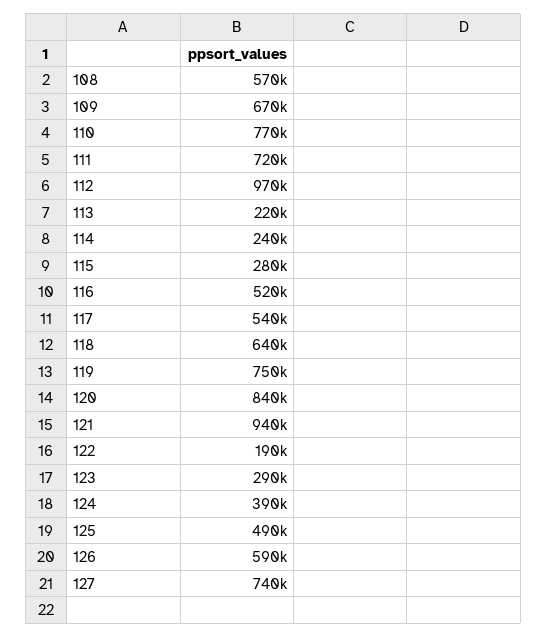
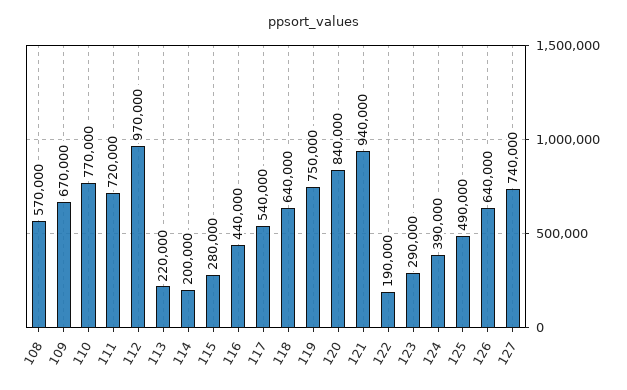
  {
    "108": 570000,
    "109": 670000,
    "110": 770000,
    "111": 720000,
    "112": 970000,
    "113": 220000,
-   "114": 240000,
+   "114": 200000,
    "115": 280000,
-   "116": 520000,
+   "116": 440000,
    "117": 540000,
    "118": 640000,
    "119": 750000,
    "120": 840000,
    "121": 940000,
    "122": 190000,
    "123": 290000,
    "124": 390000,
    "125": 490000,
-   "126": 590000,
+   "126": 640000,
    "127": 740000
  }

